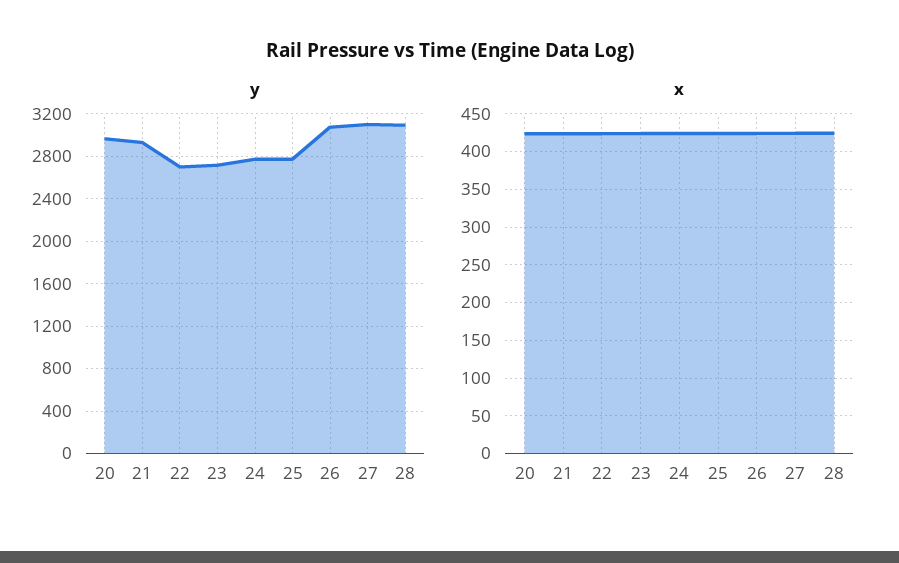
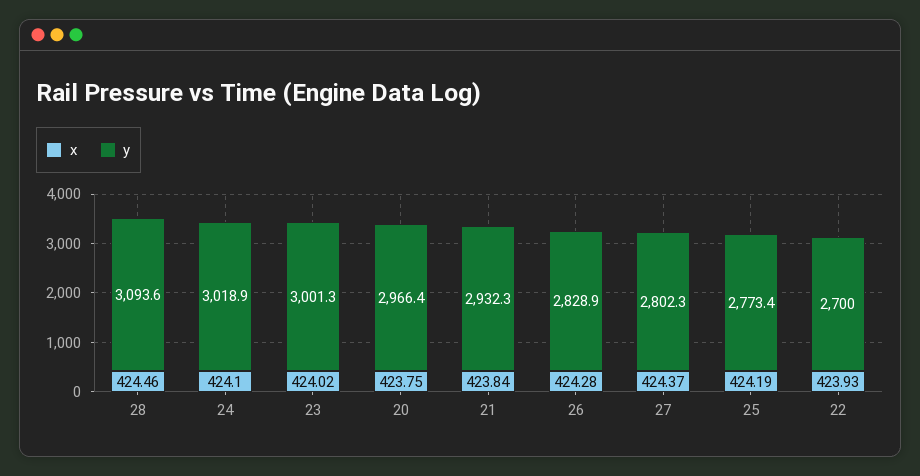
  {
    "y": {
      "20": 2966.4,
      "21": 2932.3,
      "22": 2700,
-     "23": 2700,
+     "23": 3001.3,
-     "24": 2800,
+     "24": 3018.9,
      "25": 2773.4,
-     "26": 3100,
+     "26": 2828.9,
-     "27": 3100,
+     "27": 2802.3,
      "28": 3093.6
    },
    "x": {
      "20": 423.75,
      "21": 423.84,
      "22": 423.93,
      "23": 424.02,
      "24": 424.1,
      "25": 424.19,
      "26": 424.28,
      "27": 424.37,
      "28": 424.46
    }
  }

